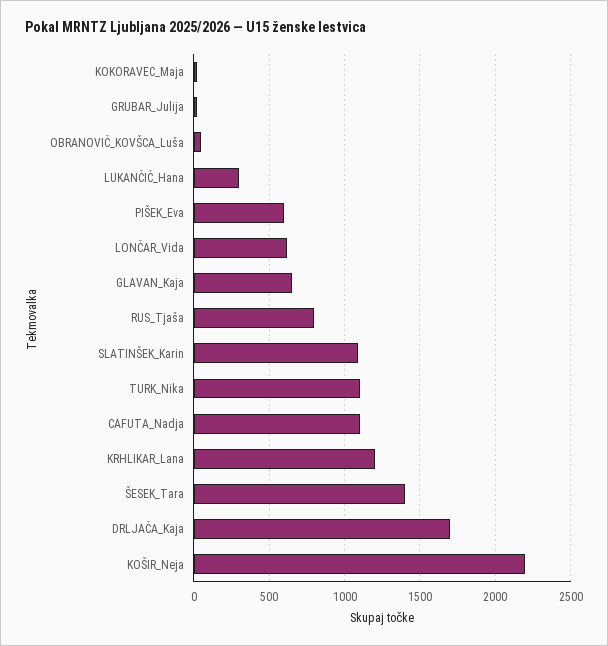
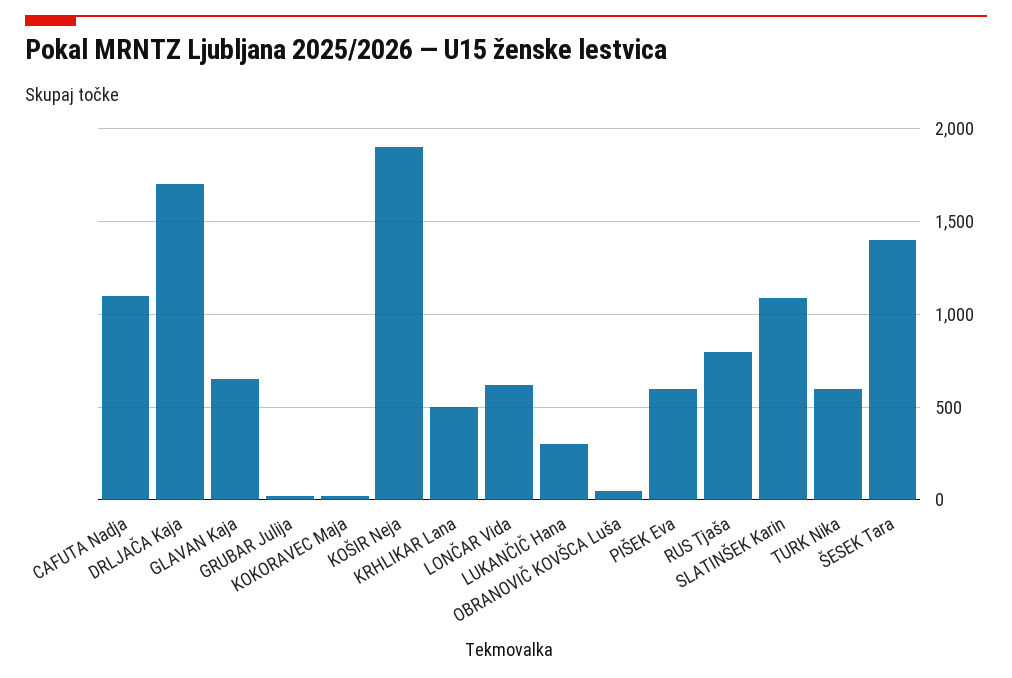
  {
    "KOKORAVEC_Maja": 0,
    "GRUBAR_Julija": 0,
    "OBRANOVIČ_KOVŠCA_Luša": 50,
    "LUKANČIČ_Hana": 300,
    "PIŠEK_Eva": 600,
    "LONČAR_Vida": 600,
    "GLAVAN_Kaja": 650,
    "RUS_Tjaša": 800,
    "SLATINŠEK_Karin": 1100,
-   "TURK_Nika": 1100,
+   "TURK_Nika": 600,
    "CAFUTA_Nadja": 1100,
-   "KRHLIKAR_Lana": 1200,
+   "KRHLIKAR_Lana": 500,
    "ŠESEK_Tara": 1400,
    "DRLJAČA_Kaja": 1700,
-   "KOŠIR_Neja": 2200
+   "KOŠIR_Neja": 1900
  }

